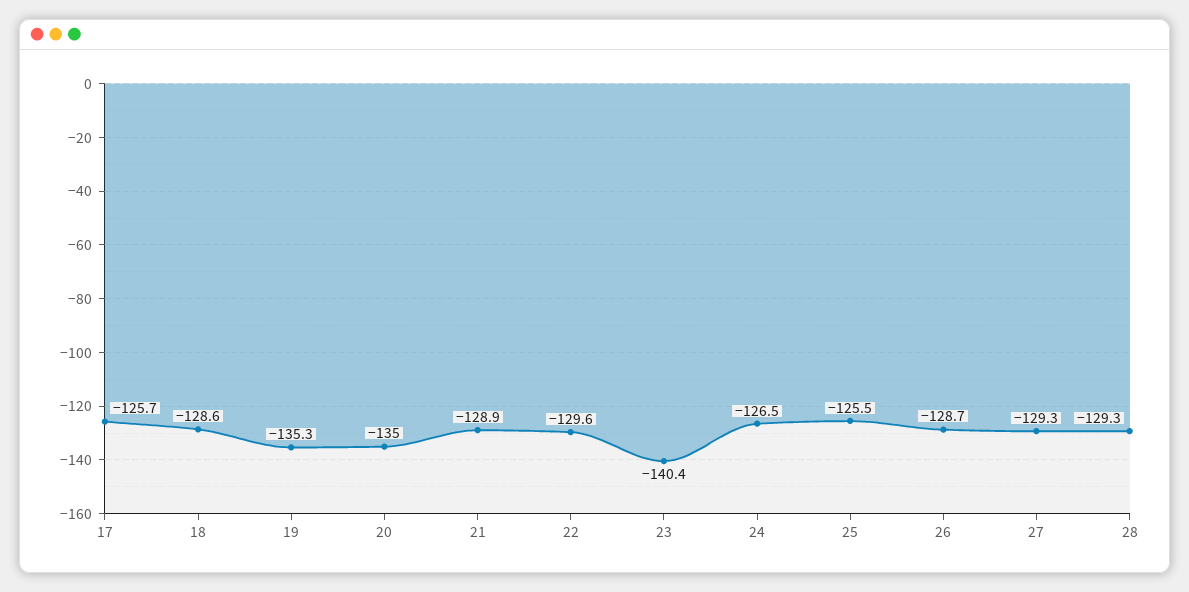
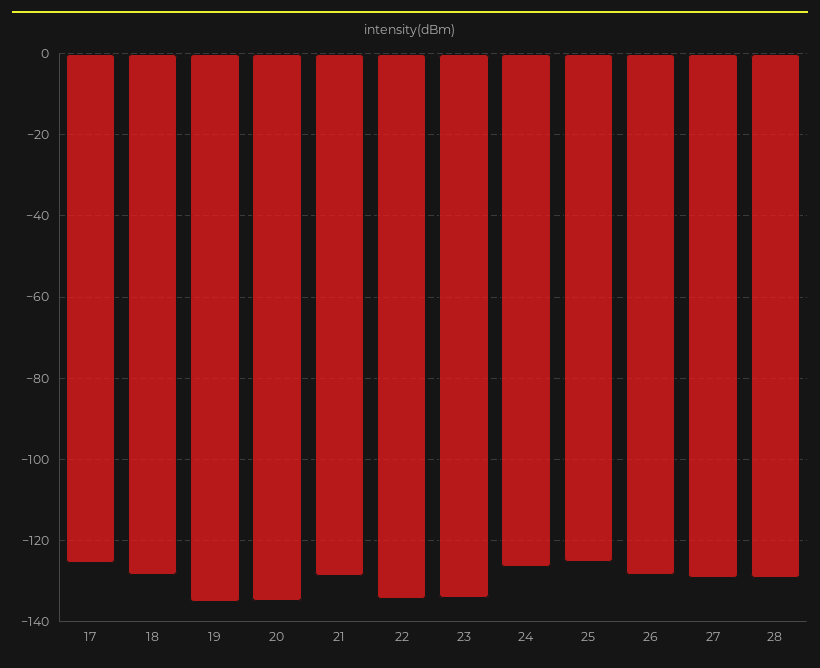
  {
    "17": -125.7,
    "18": -128.6,
    "19": -135.3,
    "20": -135,
    "21": -128.9,
-   "22": -129.6,
+   "22": -134,
-   "23": -140.4,
+   "23": -134,
    "24": -126.5,
    "25": -125.5,
    "26": -128.7,
    "27": -129.3,
    "28": -129.3
  }

